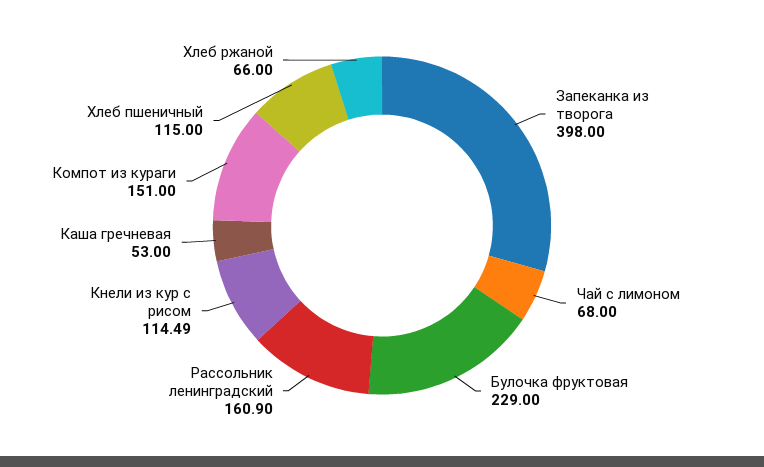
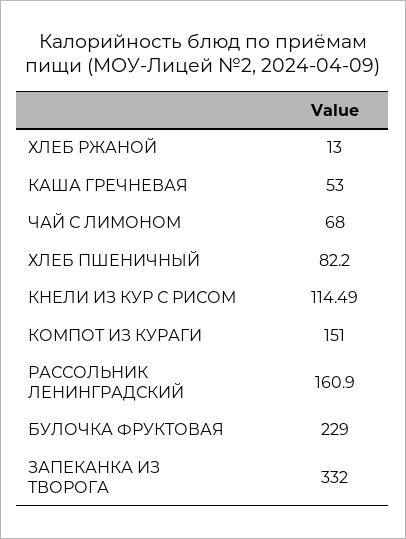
  {
-   "Запеканка из творога": 398,
+   "Запеканка из творога": 332,
    "Чай с лимоном": 68,
    "Булочка фруктовая": 229,
    "Рассольник ленинградский": 160.9,
    "Кнели из кур с рисом": 114.49,
    "Каша гречневая": 53,
    "Компот из кураги": 151,
-   "Хлеб пшеничный": 115,
+   "Хлеб пшеничный": 82.2,
-   "Хлеб ржаной": 66
+   "Хлеб ржаной": 13
  }

